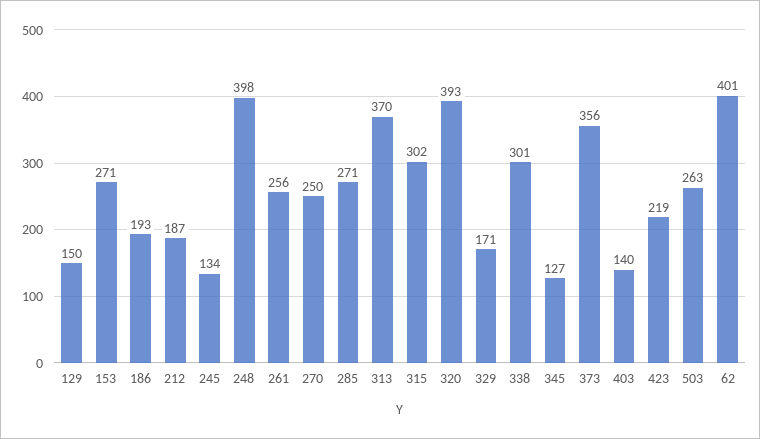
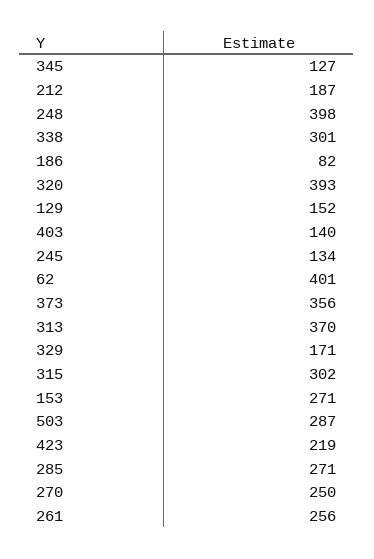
  {
-   "129": 150,
+   "129": 152,
    "153": 271,
-   "186": 193,
+   "186": 82,
    "212": 187,
    "245": 134,
    "248": 398,
    "261": 256,
    "270": 250,
    "285": 271,
    "313": 370,
    "315": 302,
    "320": 393,
    "329": 171,
    "338": 301,
    "345": 127,
    "373": 356,
    "403": 140,
    "423": 219,
-   "503": 263,
+   "503": 287,
    "62": 401
  }

